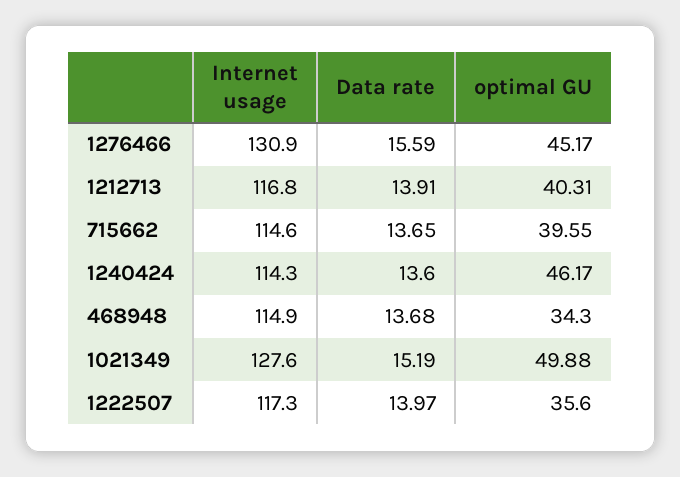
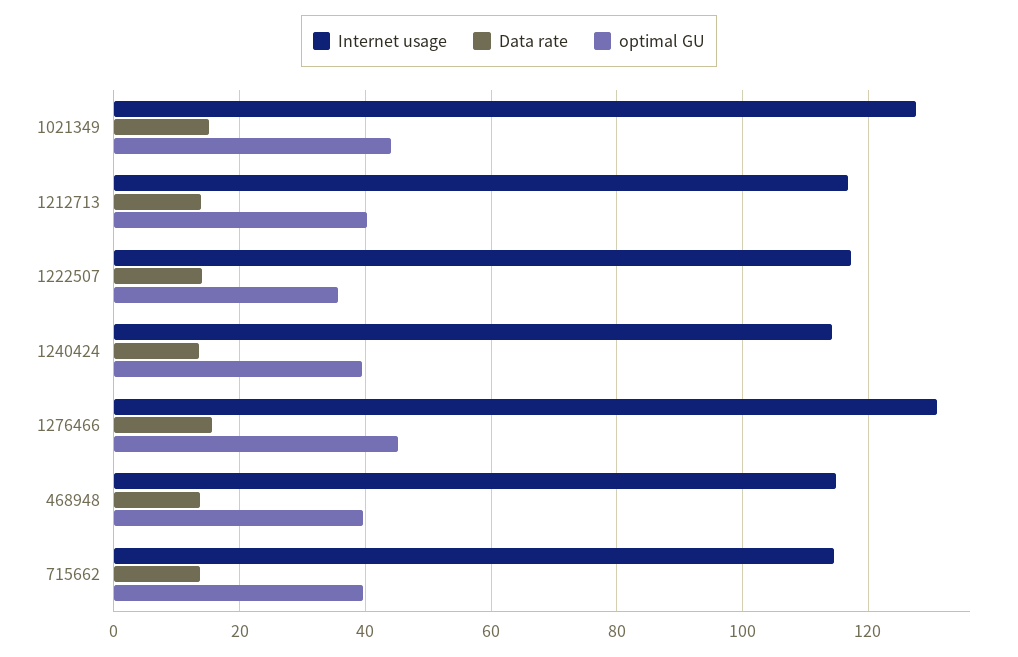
  {
    "Internet usage": {
      "1276466": 130.9,
      "1212713": 116.8,
      "715662": 114.6,
      "1240424": 114.3,
      "468948": 114.9,
      "1021349": 127.6,
      "1222507": 117.3
    },
    "Data rate": {
      "1276466": 15.59,
      "1212713": 13.91,
      "715662": 13.65,
      "1240424": 13.6,
      "468948": 13.68,
      "1021349": 15.19,
      "1222507": 13.97
    },
    "optimal GU": {
      "1276466": 45.17,
      "1212713": 40.31,
      "715662": 39.55,
-     "1240424": 46.17,
+     "1240424": 40,
-     "468948": 34.3,
+     "468948": 40,
-     "1021349": 49.88,
+     "1021349": 44,
      "1222507": 35.6
    }
  }

